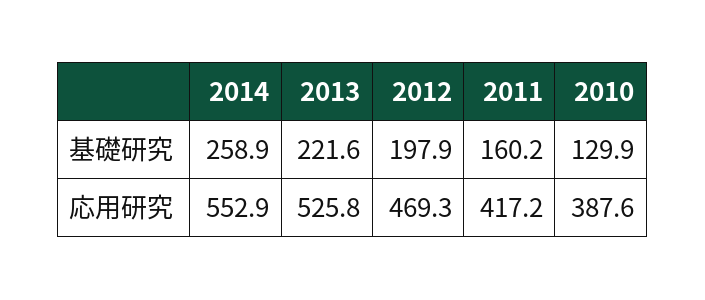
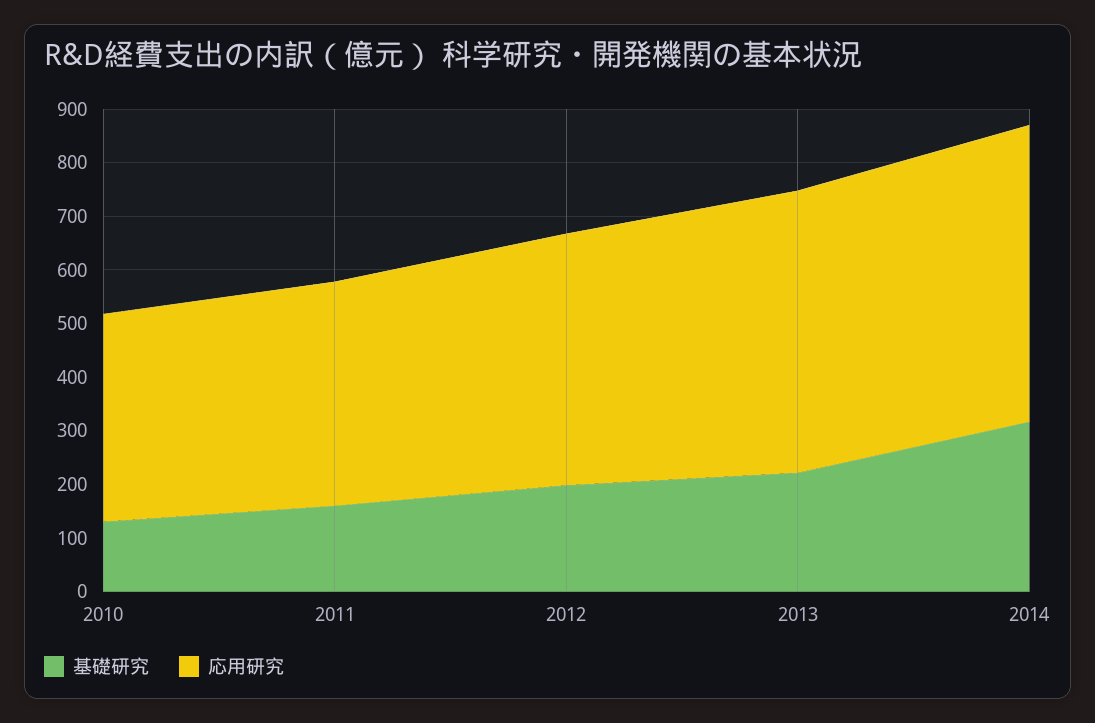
  {
    "基礎研究": {
-     "2014": 258.9,
+     "2014": 320,
      "2013": 221.6,
      "2012": 197.9,
      "2011": 160.2,
      "2010": 129.9
    },
    "応用研究": {
      "2014": 552.9,
      "2013": 525.8,
      "2012": 469.3,
      "2011": 417.2,
      "2010": 387.6
    }
  }

